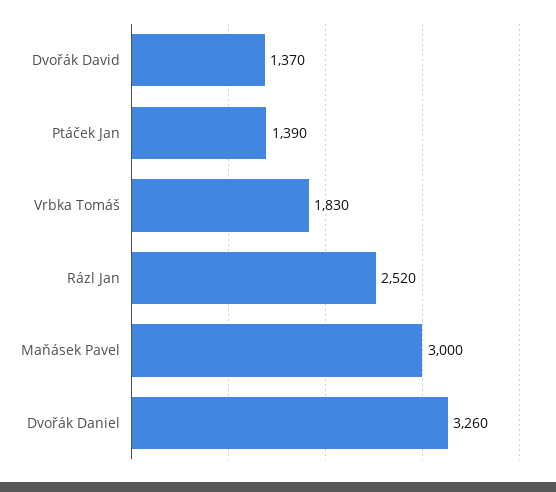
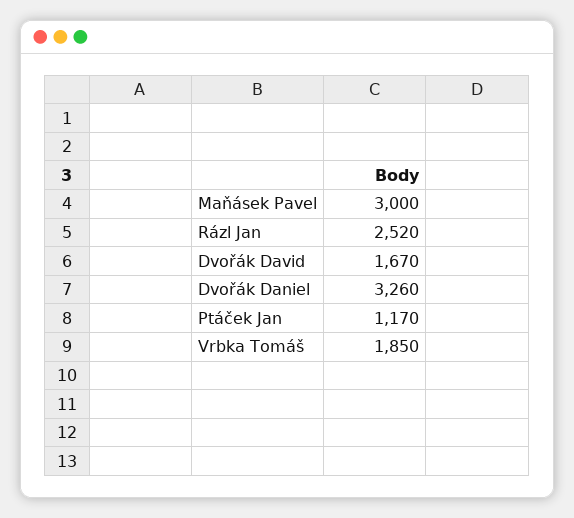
  {
-   "Dvořák David": 1370,
+   "Dvořák David": 1670,
-   "Ptáček Jan": 1390,
+   "Ptáček Jan": 1170,
-   "Vrbka Tomáš": 1830,
+   "Vrbka Tomáš": 1850,
    "Rázl Jan": 2520,
    "Maňásek Pavel": 3000,
    "Dvořák Daniel": 3260
  }

